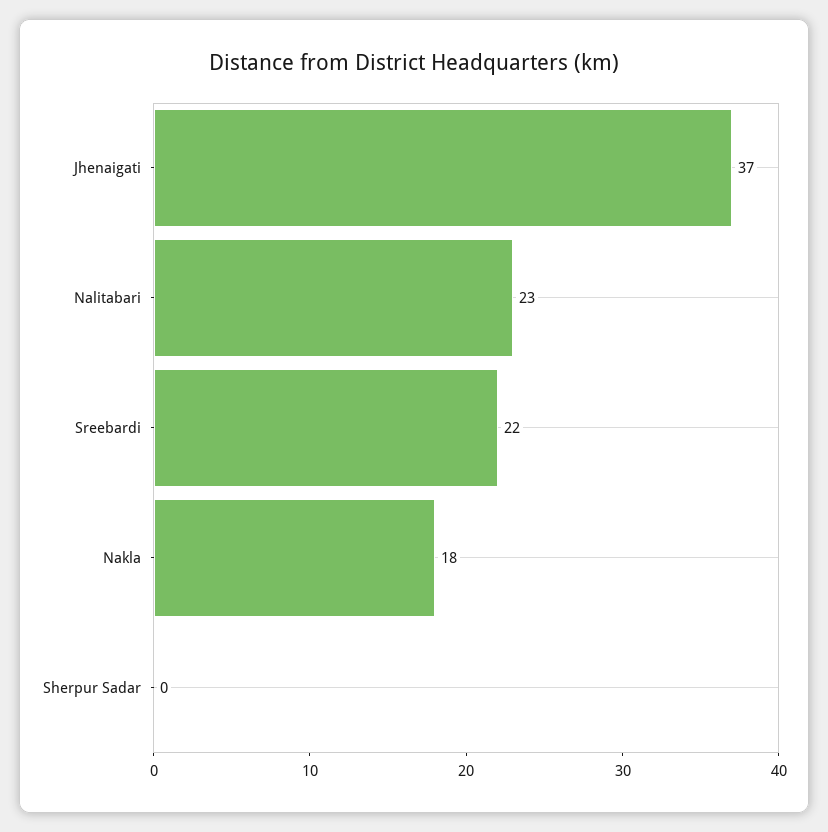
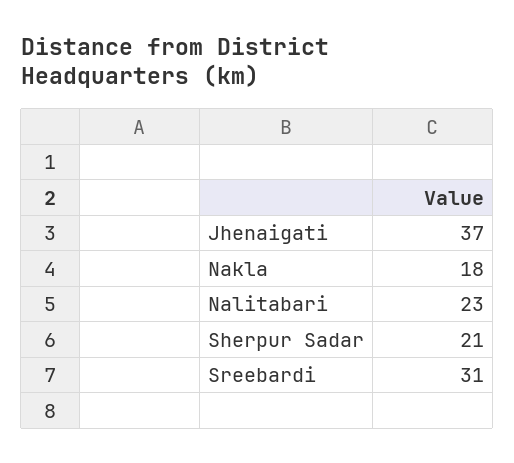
  {
    "Jhenaigati": 37,
    "Nalitabari": 23,
-   "Sreebardi": 22,
+   "Sreebardi": 31,
    "Nakla": 18,
-   "Sherpur Sadar": 0
+   "Sherpur Sadar": 21
  }

